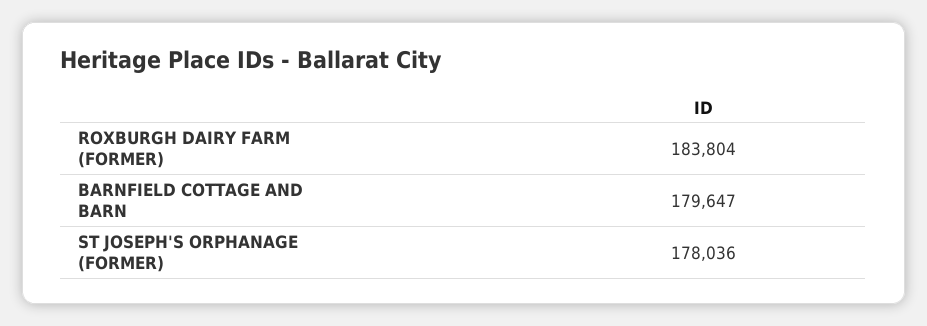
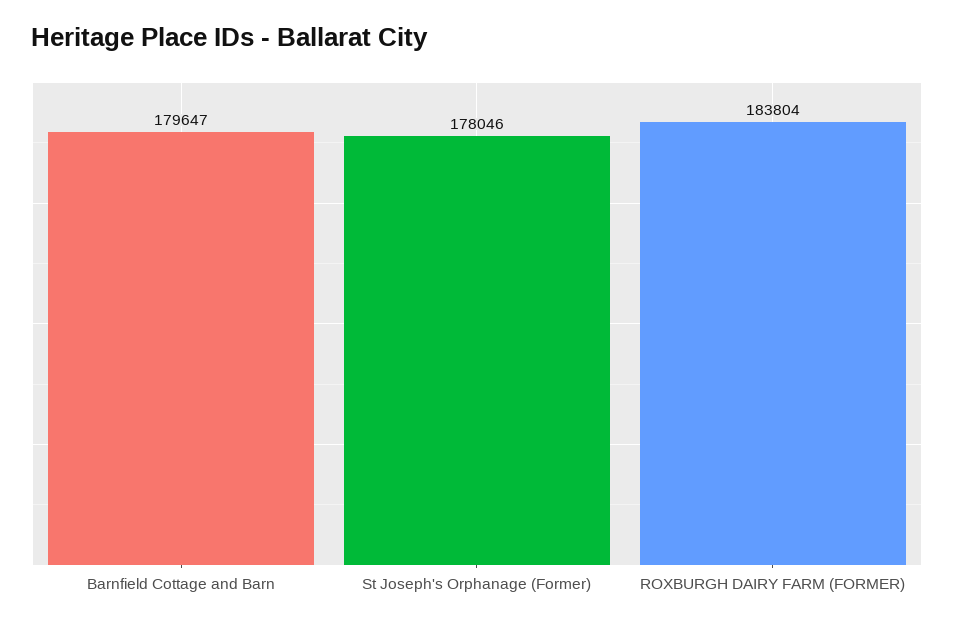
  {
    "ROXBURGH DAIRY FARM (FORMER)": 183804,
    "BARNFIELD COTTAGE AND BARN": 179647,
-   "ST JOSEPH'S ORPHANAGE (FORMER)": 178036
+   "ST JOSEPH'S ORPHANAGE (FORMER)": 178046
  }

